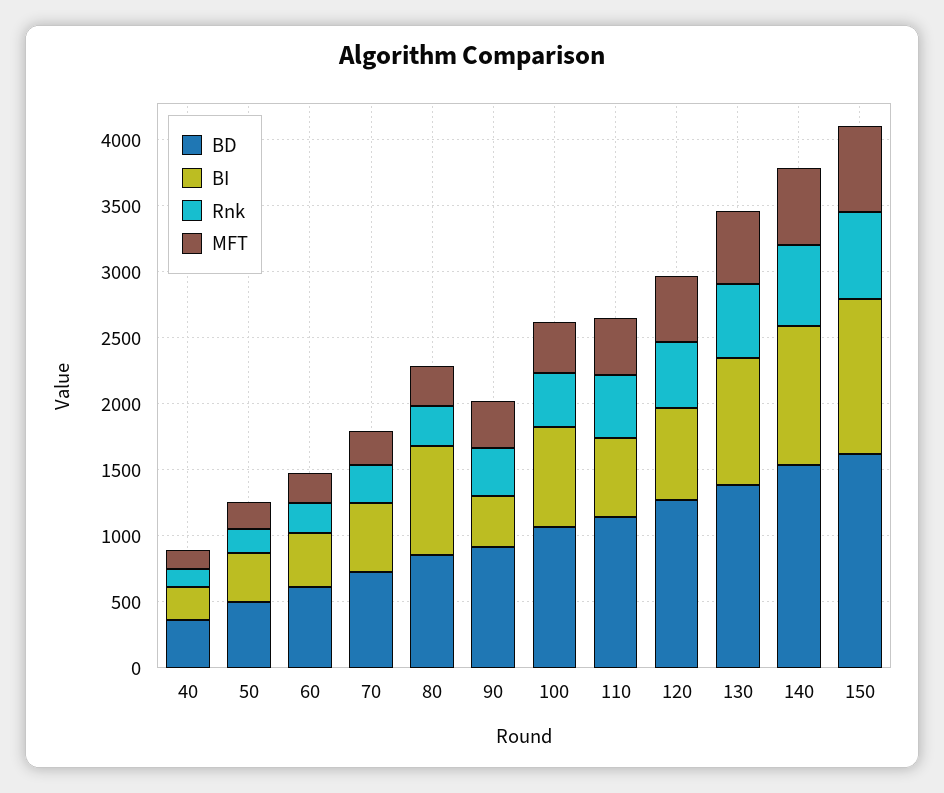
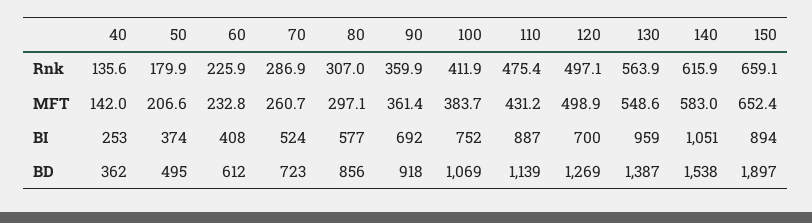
  {
    "BD": {
      "40": 362,
      "50": 495,
      "60": 612,
      "70": 723,
      "80": 856,
      "90": 918,
      "100": 1069,
      "110": 1139,
      "120": 1269,
      "130": 1387,
      "140": 1538,
-     "150": 1600
+     "150": 1897
    },
    "BI": {
      "40": 253,
      "50": 374,
      "60": 408,
      "70": 524,
-     "80": 800,
+     "80": 577,
-     "90": 400,
+     "90": 692,
      "100": 752,
-     "110": 600,
+     "110": 887,
      "120": 700,
      "130": 959,
      "140": 1051,
-     "150": 1200
+     "150": 894
    },
    "Rnk": {
      "40": 135.6,
      "50": 179.9,
      "60": 225.9,
      "70": 286.9,
      "80": 307,
      "90": 359.9,
      "100": 411.9,
      "110": 475.4,
      "120": 497.1,
      "130": 563.9,
      "140": 615.9,
      "150": 659.1
    },
    "MFT": {
      "40": 142,
      "50": 206.6,
      "60": 232.8,
      "70": 260.7,
      "80": 297.1,
      "90": 361.4,
      "100": 383.7,
      "110": 431.2,
      "120": 498.9,
      "130": 548.6,
      "140": 583,
      "150": 652.4
    }
  }

